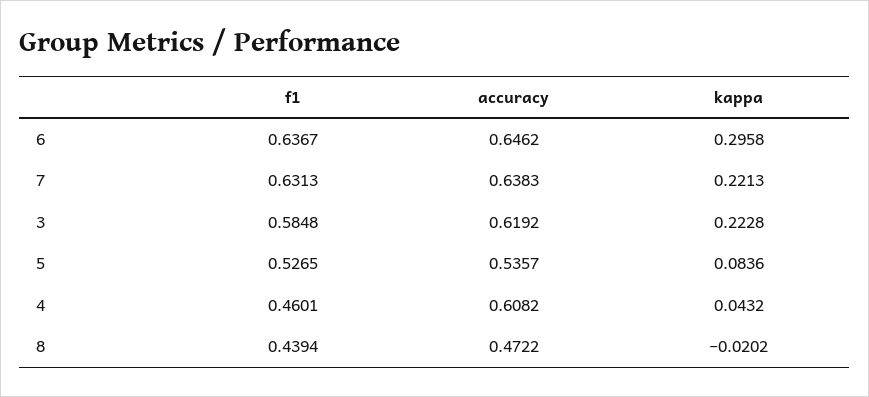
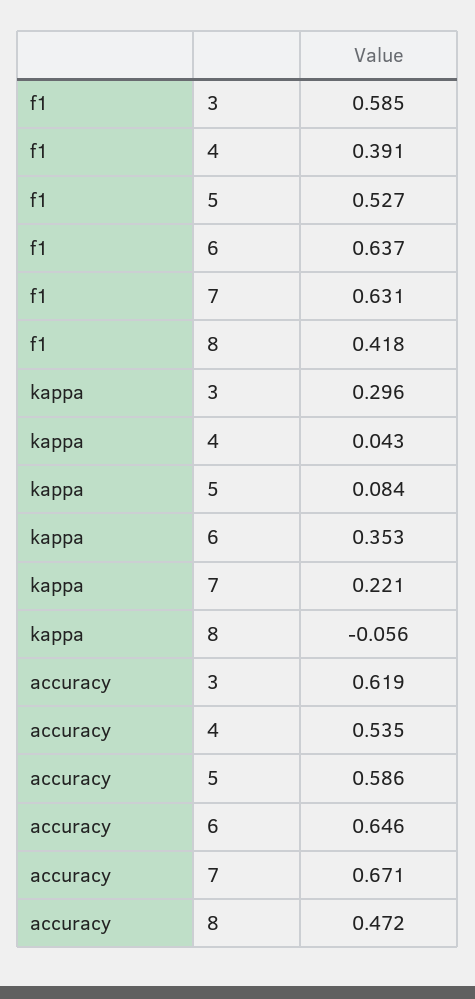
  {
    "f1": {
      "6": 0.6367,
      "7": 0.6313,
      "3": 0.5848,
      "5": 0.5265,
-     "4": 0.4601,
+     "4": 0.391,
-     "8": 0.4394
+     "8": 0.418
    },
    "accuracy": {
      "6": 0.6462,
-     "7": 0.6383,
+     "7": 0.671,
      "3": 0.6192,
-     "5": 0.5357,
+     "5": 0.586,
-     "4": 0.6082,
+     "4": 0.535,
      "8": 0.4722
    },
    "kappa": {
-     "6": 0.2958,
+     "6": 0.353,
      "7": 0.2213,
-     "3": 0.2228,
+     "3": 0.296,
      "5": 0.0836,
      "4": 0.0432,
-     "8": -0.0202
+     "8": -0.056
    }
  }

